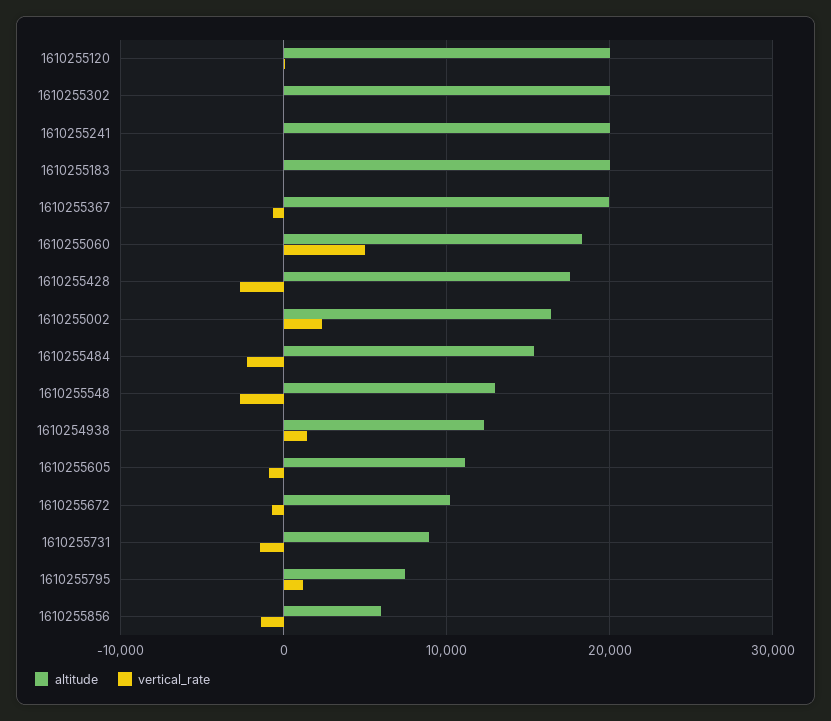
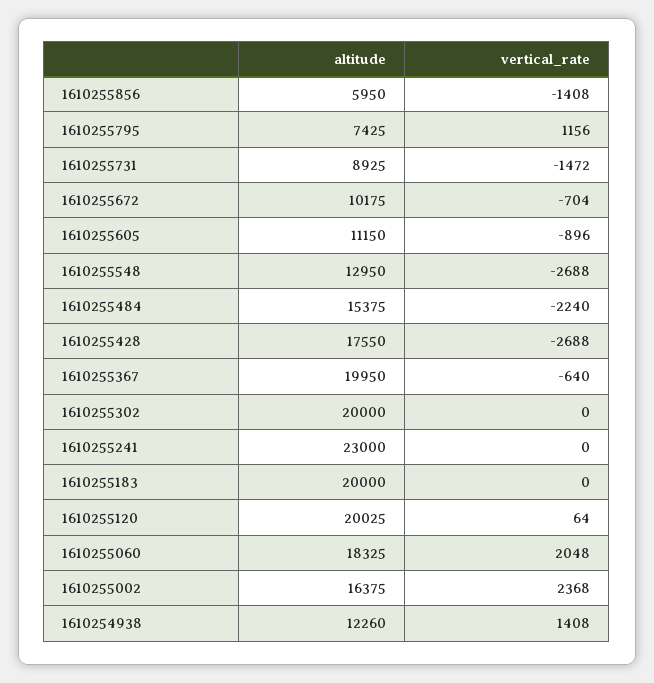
  {
    "altitude": {
      "1610255120": 20025,
      "1610255302": 20000,
-     "1610255241": 20000,
+     "1610255241": 23000,
      "1610255183": 20000,
      "1610255367": 19950,
      "1610255060": 18325,
      "1610255428": 17550,
      "1610255002": 16375,
      "1610255484": 15375,
      "1610255548": 12950,
      "1610254938": 12260,
      "1610255605": 11150,
      "1610255672": 10175,
      "1610255731": 8925,
      "1610255795": 7425,
      "1610255856": 5950
    },
    "vertical_rate": {
      "1610255120": 64,
      "1610255302": 0,
      "1610255241": 0,
      "1610255183": 0,
      "1610255367": -640,
-     "1610255060": 5000,
+     "1610255060": 2048,
      "1610255428": -2688,
      "1610255002": 2368,
      "1610255484": -2240,
      "1610255548": -2688,
      "1610254938": 1408,
      "1610255605": -896,
      "1610255672": -704,
      "1610255731": -1472,
      "1610255795": 1156,
      "1610255856": -1408
    }
  }

